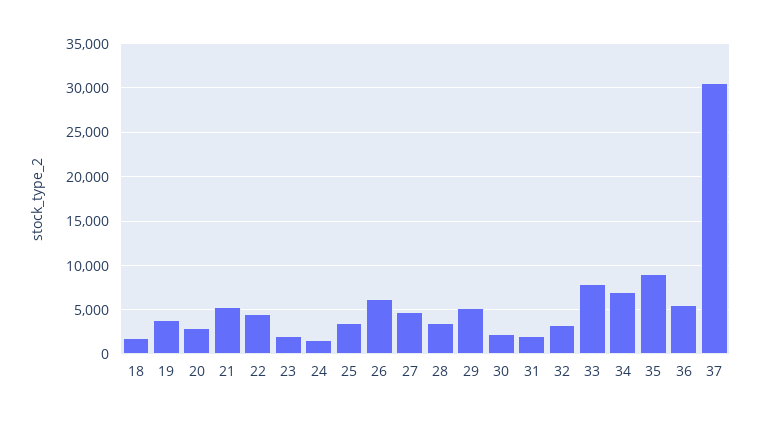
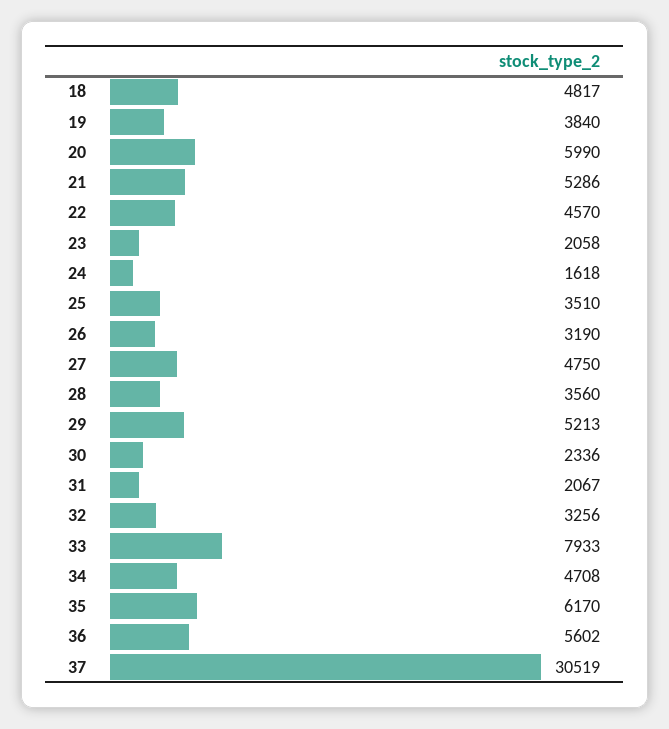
  {
-   "18": 2000,
+   "18": 4817,
    "19": 3840,
-   "20": 3000,
+   "20": 5990,
    "21": 5286,
    "22": 4570,
    "23": 2058,
    "24": 1618,
    "25": 3510,
-   "26": 6000,
+   "26": 3190,
    "27": 4750,
    "28": 3560,
    "29": 5213,
    "30": 2336,
    "31": 2067,
    "32": 3256,
    "33": 7933,
-   "34": 7000,
+   "34": 4708,
-   "35": 9000,
+   "35": 6170,
    "36": 5602,
    "37": 30519
  }

